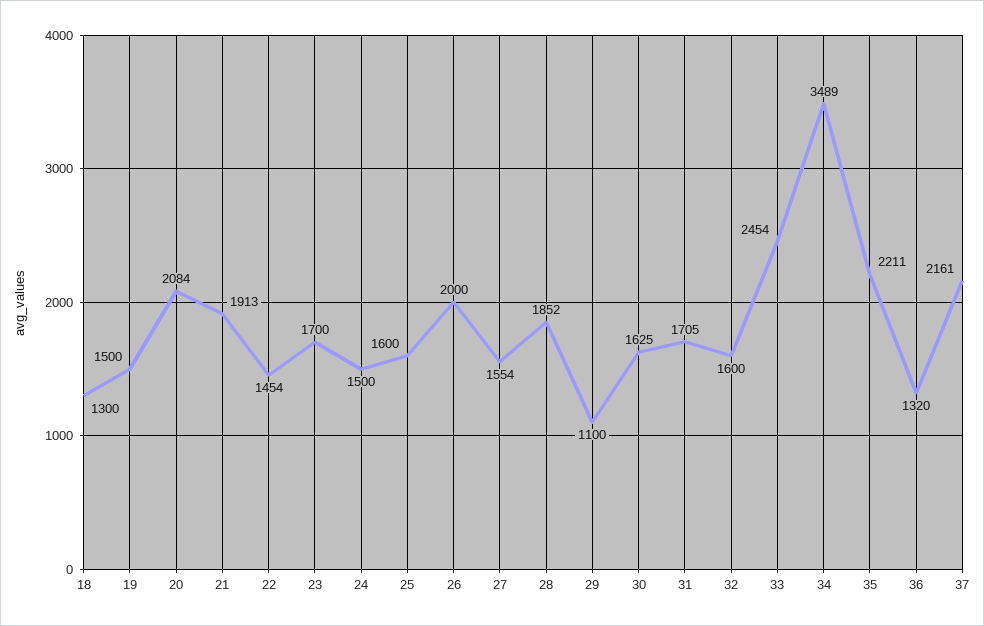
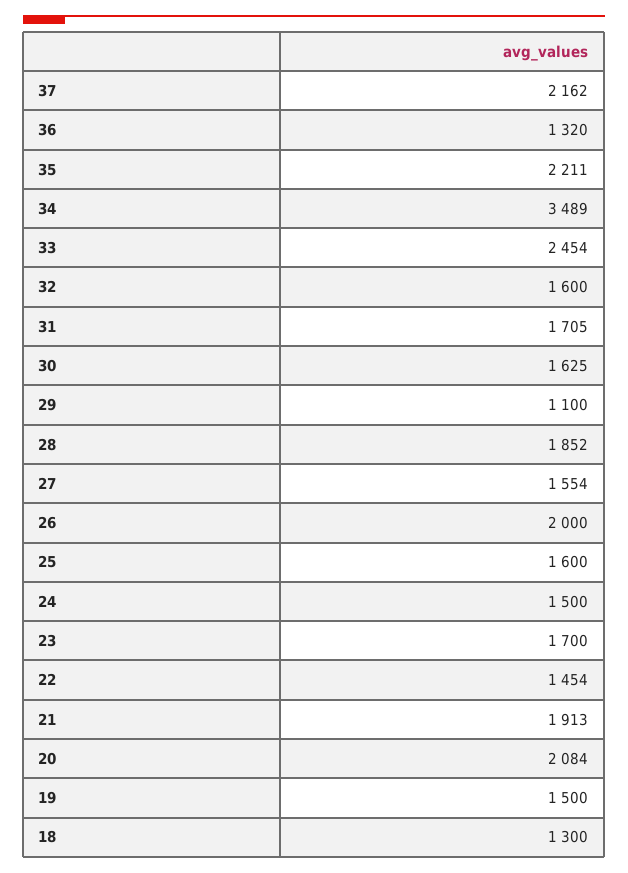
  {
    "18": 1300,
    "19": 1500,
    "20": 2084,
    "21": 1913,
    "22": 1454,
    "23": 1700,
    "24": 1500,
    "25": 1600,
    "26": 2000,
    "27": 1554,
    "28": 1852,
    "29": 1100,
    "30": 1625,
    "31": 1705,
    "32": 1600,
    "33": 2454,
    "34": 3489,
    "35": 2211,
    "36": 1320,
-   "37": 2161
+   "37": 2162
  }

